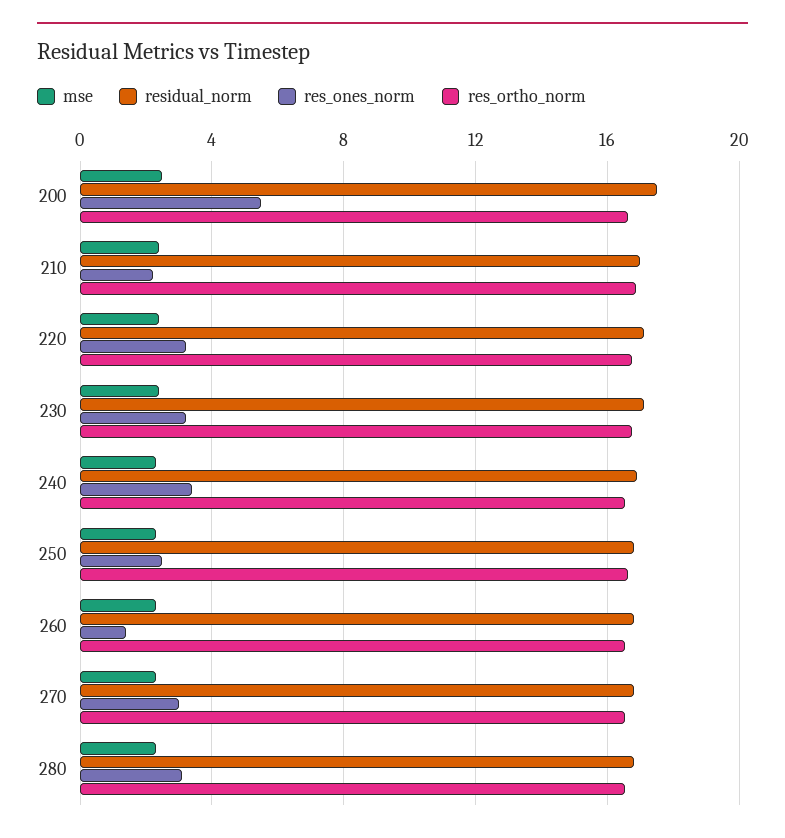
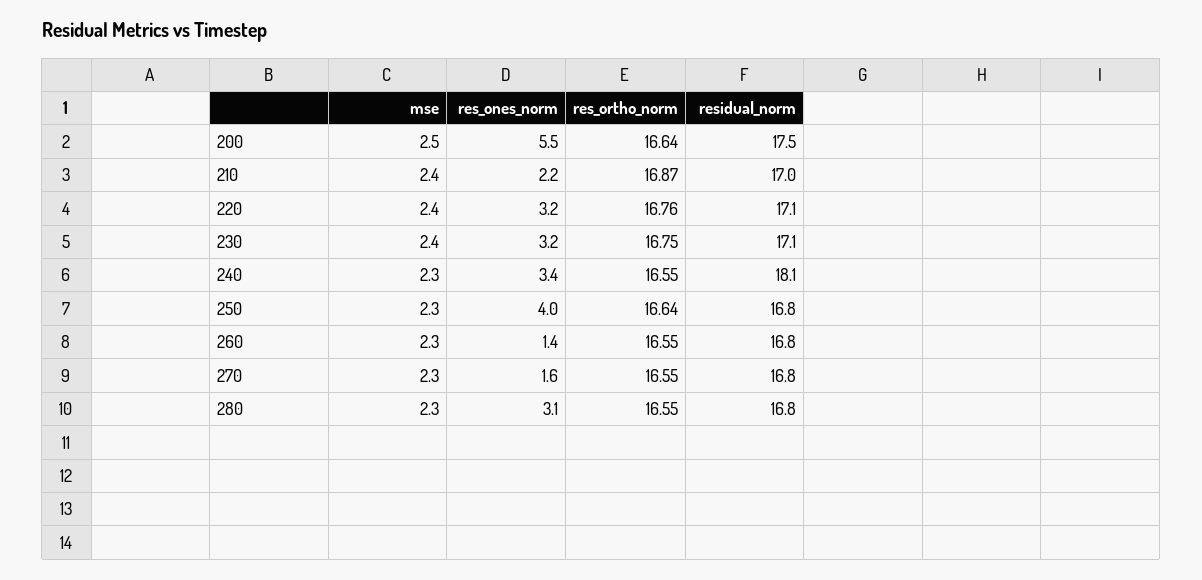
  {
    "mse": {
      "200": 2.5,
      "210": 2.4,
      "220": 2.4,
      "230": 2.4,
      "240": 2.3,
      "250": 2.3,
      "260": 2.3,
      "270": 2.3,
      "280": 2.3
    },
    "residual_norm": {
      "200": 17.5,
      "210": 17,
      "220": 17.1,
      "230": 17.1,
-     "240": 17,
+     "240": 18.1,
      "250": 16.8,
      "260": 16.8,
      "270": 16.8,
      "280": 16.8
    },
    "res_ones_norm": {
      "200": 5.5,
      "210": 2.2,
      "220": 3.2,
      "230": 3.2,
      "240": 3.4,
-     "250": 2.5,
+     "250": 4,
      "260": 1.4,
-     "270": 3,
+     "270": 1.6,
      "280": 3.1
    },
    "res_ortho_norm": {
      "200": 16.64,
      "210": 16.87,
      "220": 16.76,
      "230": 16.75,
      "240": 16.55,
      "250": 16.64,
      "260": 16.55,
      "270": 16.55,
      "280": 16.55
    }
  }

